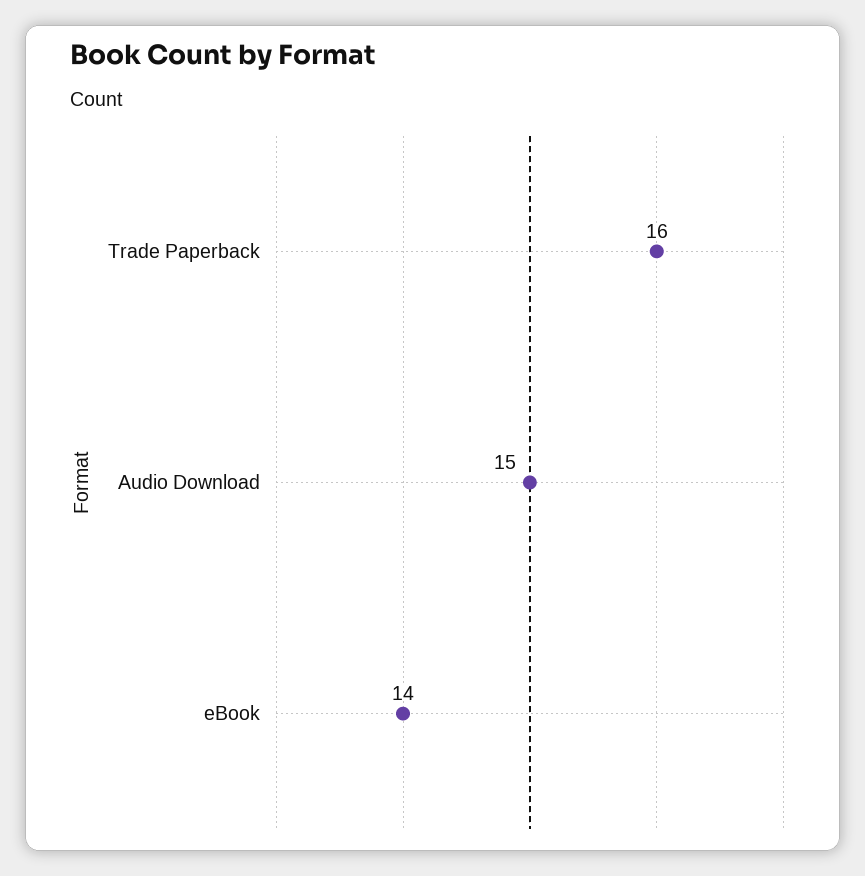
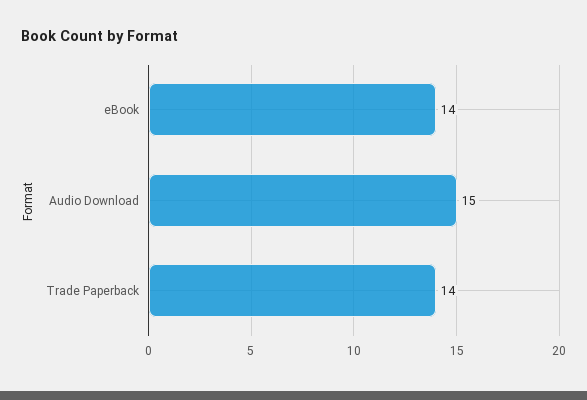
  {
-   "Trade Paperback": 16,
+   "Trade Paperback": 14,
    "Audio Download": 15,
    "eBook": 14
  }

